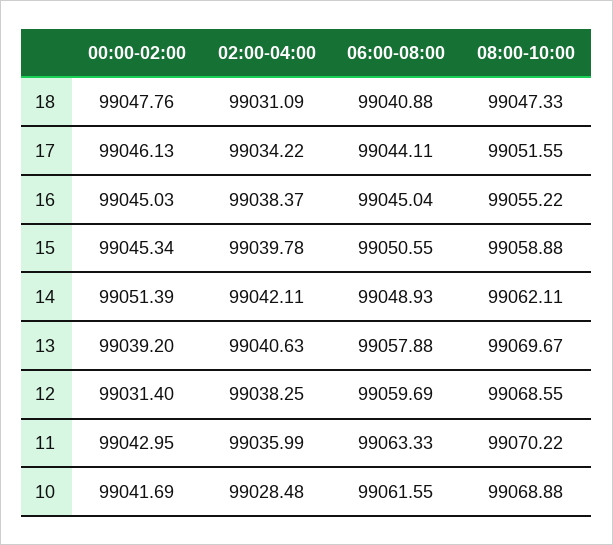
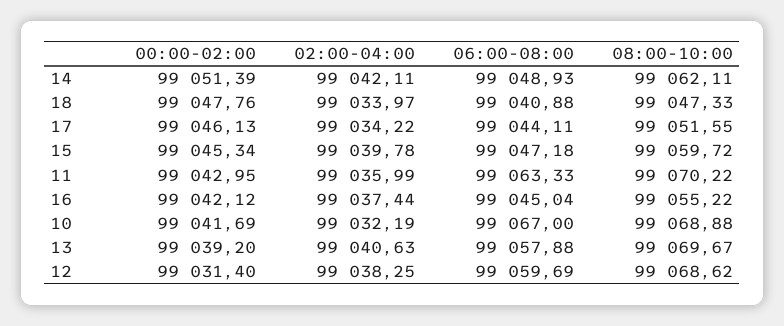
  {
    "00:00-02:00": {
      "18": 99047.76,
      "17": 99046.13,
-     "16": 99045.03,
+     "16": 99042.12,
      "15": 99045.34,
      "14": 99051.39,
      "13": 99039.2,
      "12": 99031.4,
      "11": 99042.95,
      "10": 99041.69
    },
    "02:00-04:00": {
-     "18": 99031.09,
+     "18": 99033.97,
      "17": 99034.22,
-     "16": 99038.37,
+     "16": 99037.44,
      "15": 99039.78,
      "14": 99042.11,
      "13": 99040.63,
      "12": 99038.25,
      "11": 99035.99,
-     "10": 99028.48
+     "10": 99032.19
    },
    "06:00-08:00": {
      "18": 99040.88,
      "17": 99044.11,
      "16": 99045.04,
-     "15": 99050.55,
+     "15": 99047.18,
      "14": 99048.93,
      "13": 99057.88,
      "12": 99059.69,
      "11": 99063.33,
-     "10": 99061.55
+     "10": 99067
    },
    "08:00-10:00": {
      "18": 99047.33,
      "17": 99051.55,
      "16": 99055.22,
-     "15": 99058.88,
+     "15": 99059.72,
      "14": 99062.11,
      "13": 99069.67,
-     "12": 99068.55,
+     "12": 99068.62,
      "11": 99070.22,
      "10": 99068.88
    }
  }

